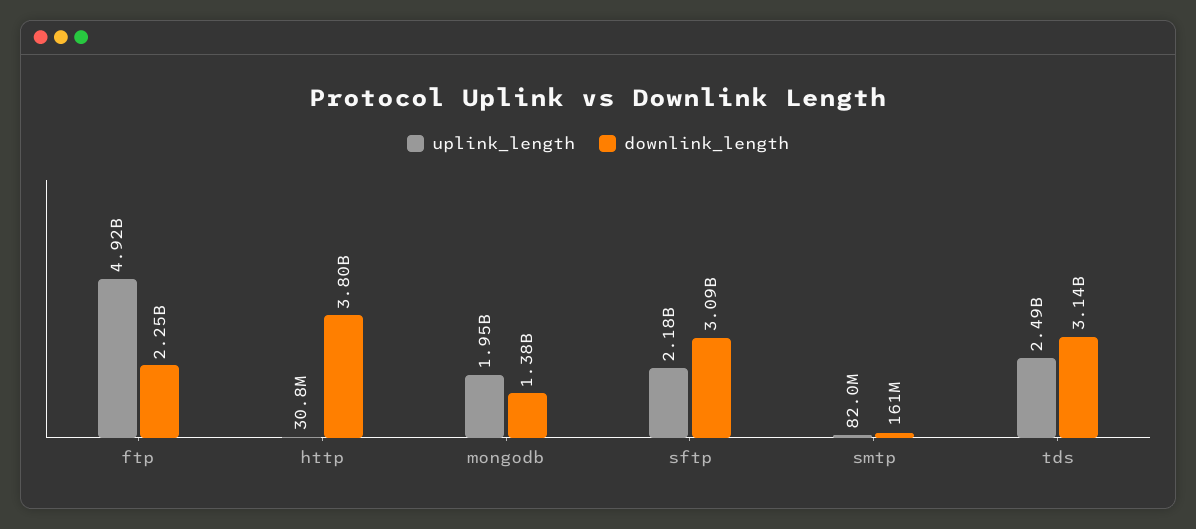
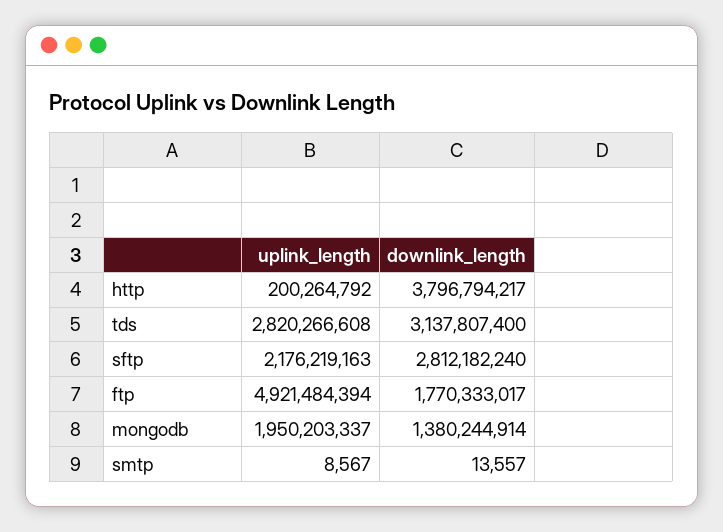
  {
    "uplink_length": {
      "ftp": 4921484394,
-     "http": 30800000,
+     "http": 200264792,
      "mongodb": 1950203337,
      "sftp": 2176219163,
-     "smtp": 82000000,
+     "smtp": 8567,
-     "tds": 2490000000
+     "tds": 2820266608
    },
    "downlink_length": {
-     "ftp": 2250000000,
+     "ftp": 1770333017,
      "http": 3796794217,
      "mongodb": 1380244914,
-     "sftp": 3090000000,
+     "sftp": 2812182240,
-     "smtp": 161000000,
+     "smtp": 13557,
      "tds": 3137807400
    }
  }

